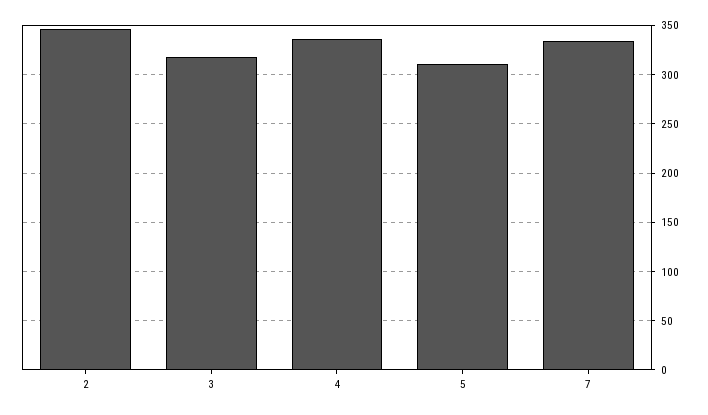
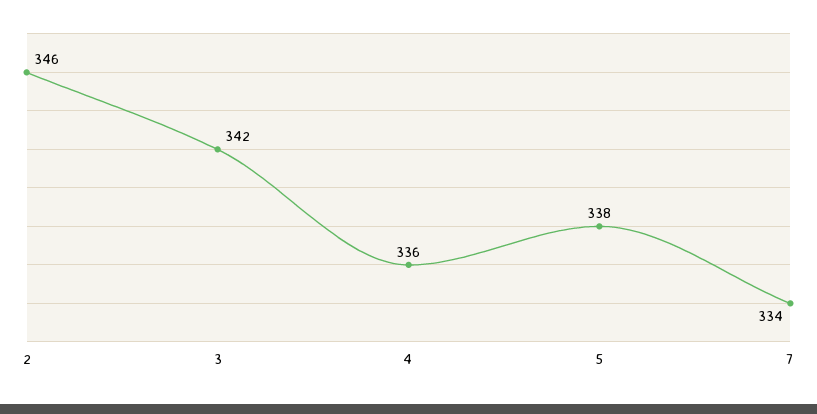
  {
    "2": 346,
-   "3": 320,
+   "3": 342,
    "4": 336,
-   "5": 310,
+   "5": 338,
    "7": 334
  }

